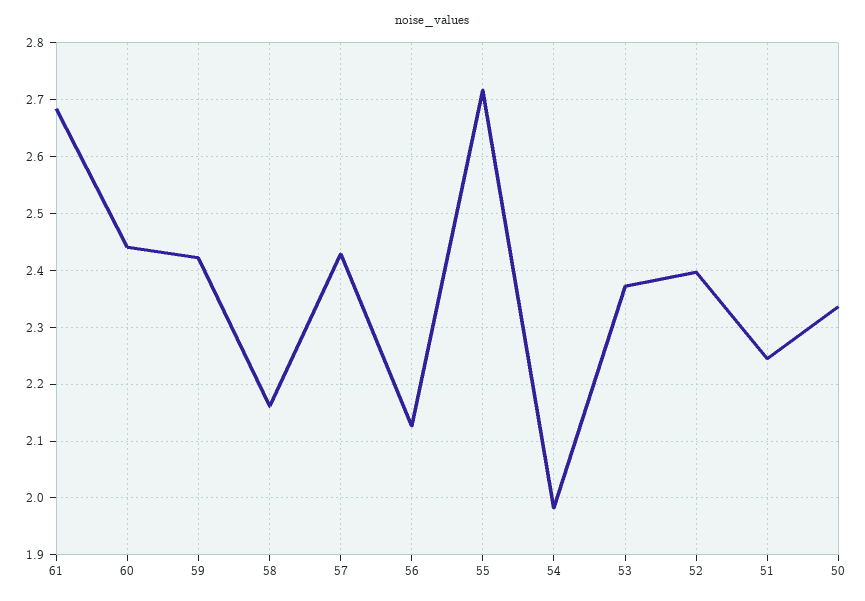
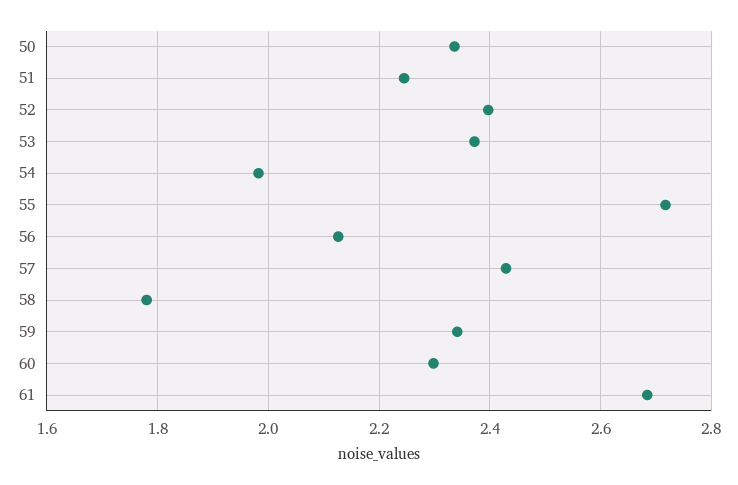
  {
    "61": 2.68,
-   "60": 2.44,
+   "60": 2.3,
-   "59": 2.42,
+   "59": 2.34,
-   "58": 2.16,
+   "58": 1.78,
    "57": 2.42,
    "56": 2.12,
    "55": 2.72,
    "54": 1.98,
    "53": 2.38,
    "52": 2.4,
    "51": 2.24,
    "50": 2.34
  }

